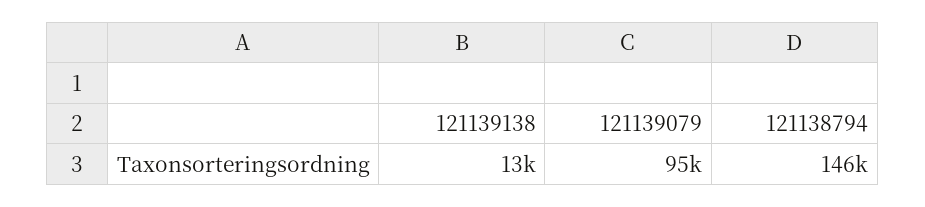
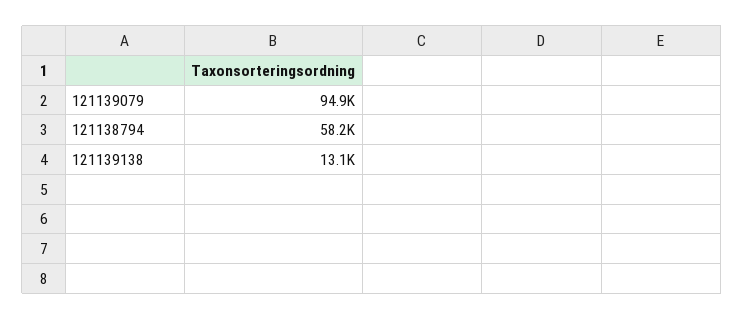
  {
    "121139138": 13100,
    "121139079": 94900,
-   "121138794": 146000
+   "121138794": 58200
  }

